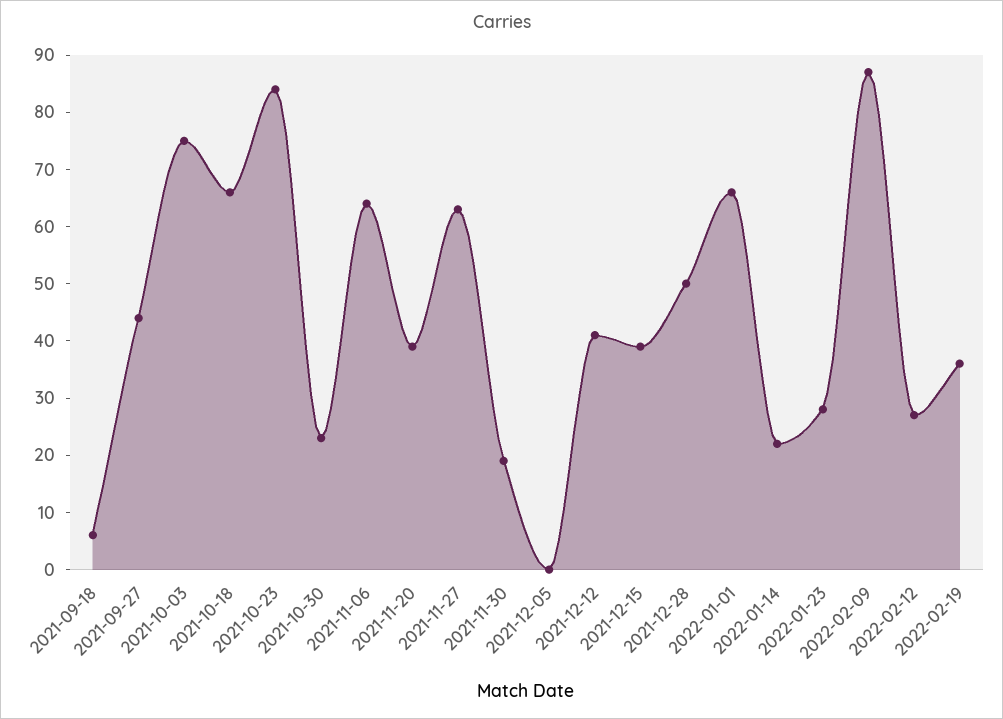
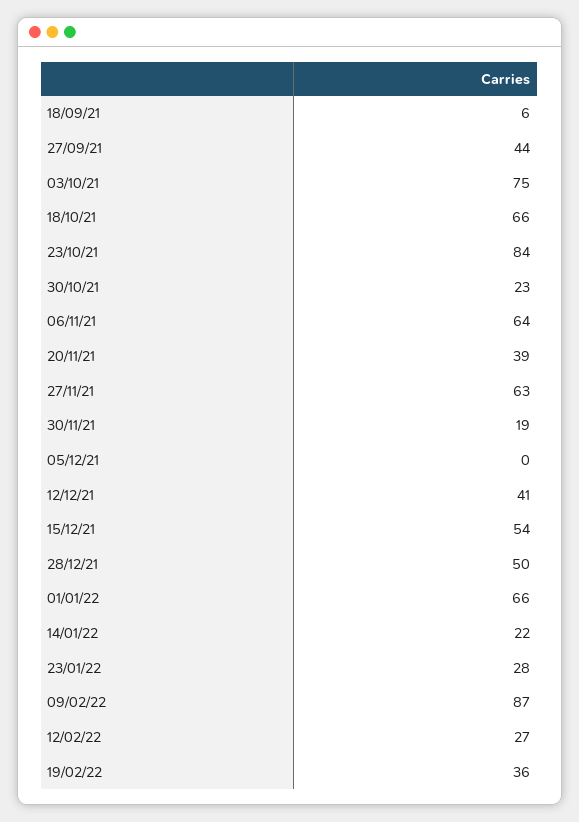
  {
    "2021-09-18": 6,
    "2021-09-27": 44,
    "2021-10-03": 75,
    "2021-10-18": 66,
    "2021-10-23": 84,
    "2021-10-30": 23,
    "2021-11-06": 64,
    "2021-11-20": 39,
    "2021-11-27": 63,
    "2021-11-30": 19,
    "2021-12-05": 0,
    "2021-12-12": 41,
-   "2021-12-15": 40,
+   "2021-12-15": 54,
    "2021-12-28": 50,
    "2022-01-01": 66,
    "2022-01-14": 22,
    "2022-01-23": 28,
    "2022-02-09": 87,
    "2022-02-12": 27,
    "2022-02-19": 36
  }

